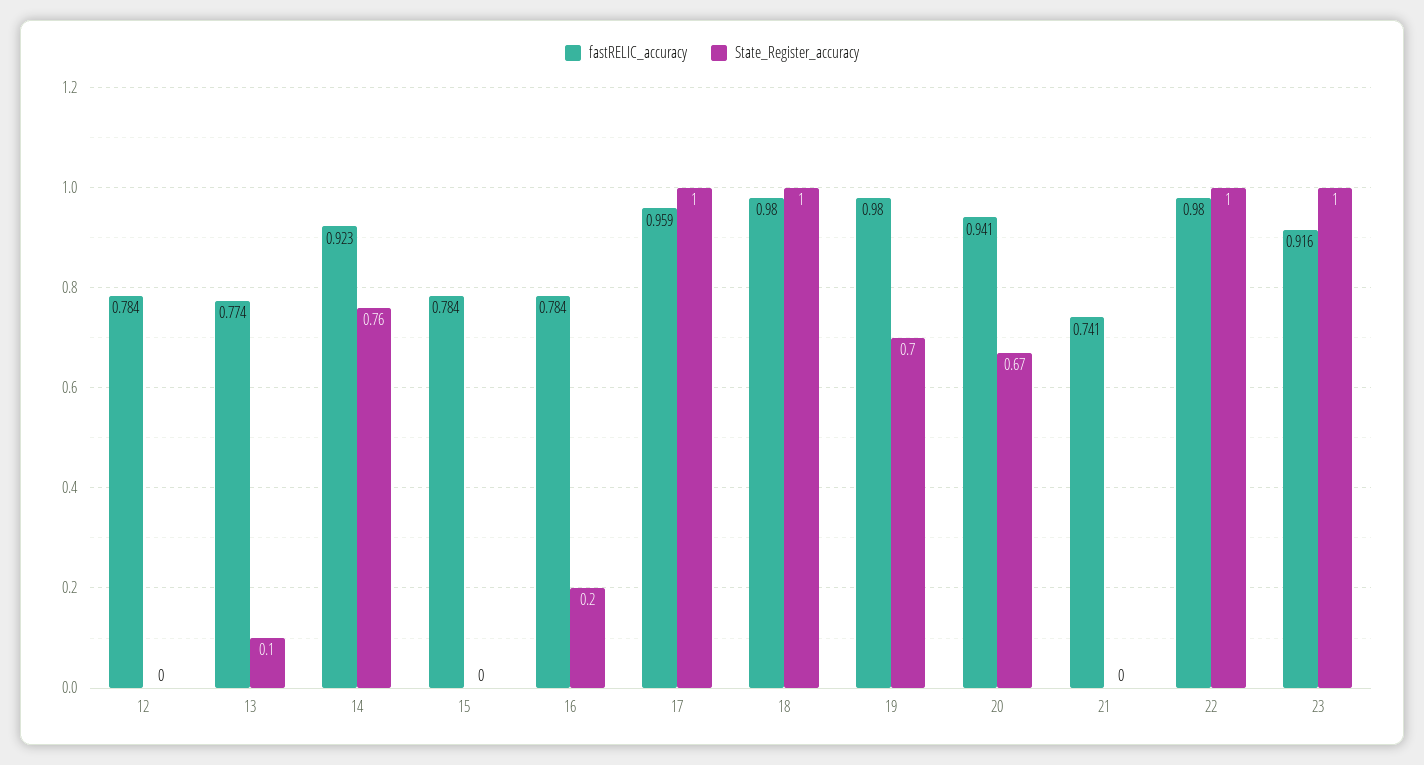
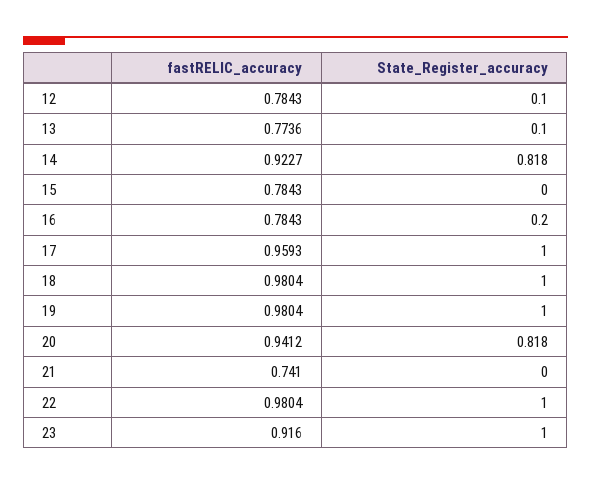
  {
    "fastRELIC_accuracy": {
      "12": 0.7843,
      "13": 0.7736,
      "14": 0.9227,
      "15": 0.7843,
      "16": 0.7843,
      "17": 0.9593,
      "18": 0.9804,
      "19": 0.9804,
      "20": 0.9412,
      "21": 0.741,
      "22": 0.9804,
      "23": 0.916
    },
    "State_Register_accuracy": {
-     "12": 0,
+     "12": 0.1,
      "13": 0.1,
-     "14": 0.76,
+     "14": 0.818,
      "15": 0,
      "16": 0.2,
      "17": 1,
      "18": 1,
-     "19": 0.7,
+     "19": 1,
-     "20": 0.67,
+     "20": 0.818,
      "21": 0,
      "22": 1,
      "23": 1
    }
  }

